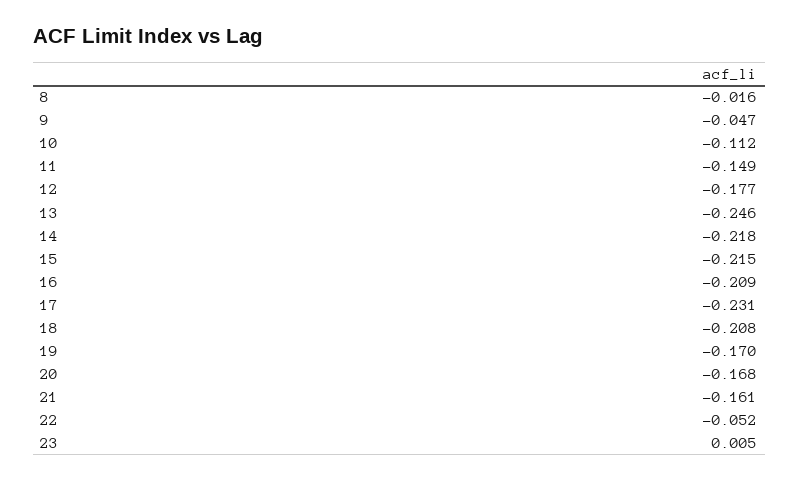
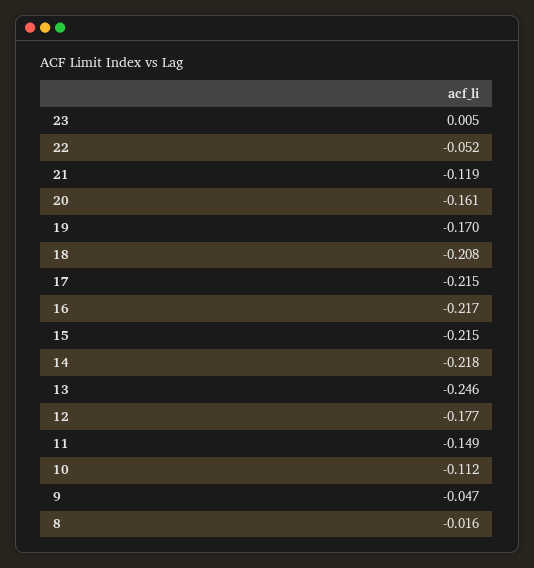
  {
    "8": -0.016,
    "9": -0.047,
    "10": -0.112,
    "11": -0.149,
    "12": -0.177,
    "13": -0.246,
    "14": -0.218,
    "15": -0.215,
-   "16": -0.209,
+   "16": -0.217,
-   "17": -0.231,
+   "17": -0.215,
    "18": -0.208,
    "19": -0.17,
-   "20": -0.168,
+   "20": -0.161,
-   "21": -0.161,
+   "21": -0.119,
    "22": -0.052,
    "23": 0.005
  }

